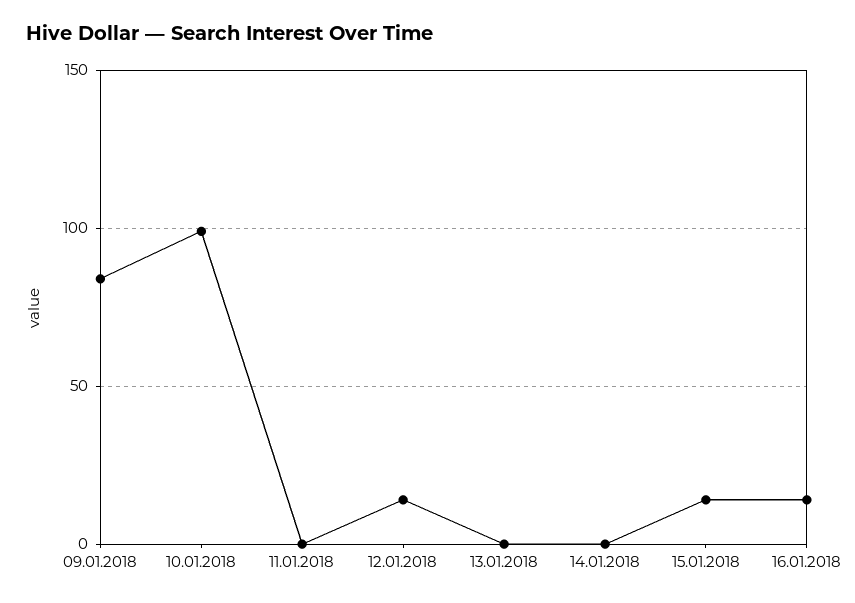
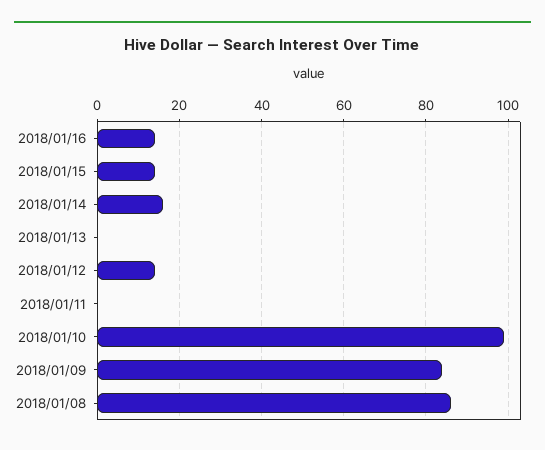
  {
    "09.01.2018": 85,
    "10.01.2018": 100,
    "11.01.2018": 0,
    "12.01.2018": 15,
    "13.01.2018": 0,
-   "14.01.2018": 0,
+   "14.01.2018": 15,
    "15.01.2018": 15,
-   "16.01.2018": 15
+   "16.01.2018": 15,
+   "2018/01/08": 85
  }

